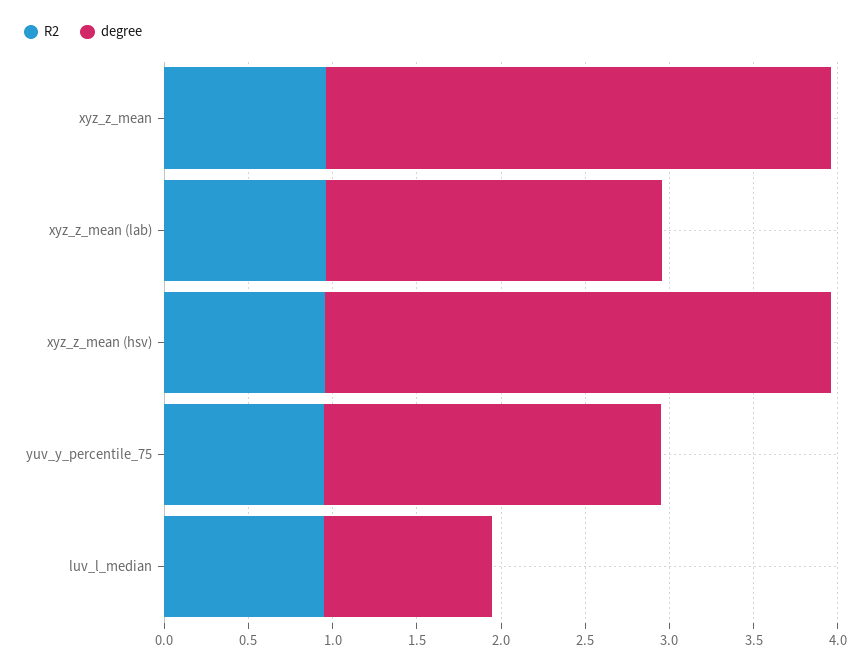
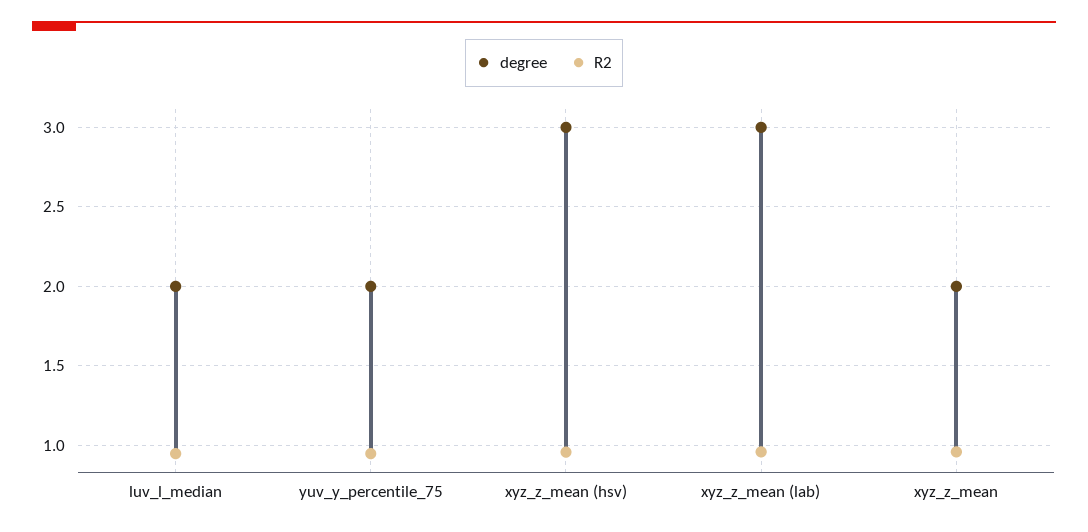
  {
    "R2": {
      "xyz_z_mean": 0.95,
      "xyz_z_mean (lab)": 0.95,
      "xyz_z_mean (hsv)": 0.95,
      "yuv_y_percentile_75": 0.95,
      "luv_l_median": 0.95
    },
    "degree": {
-     "xyz_z_mean": 3,
+     "xyz_z_mean": 2,
-     "xyz_z_mean (lab)": 2,
+     "xyz_z_mean (lab)": 3,
      "xyz_z_mean (hsv)": 3,
      "yuv_y_percentile_75": 2,
-     "luv_l_median": 1
+     "luv_l_median": 2
    }
  }

